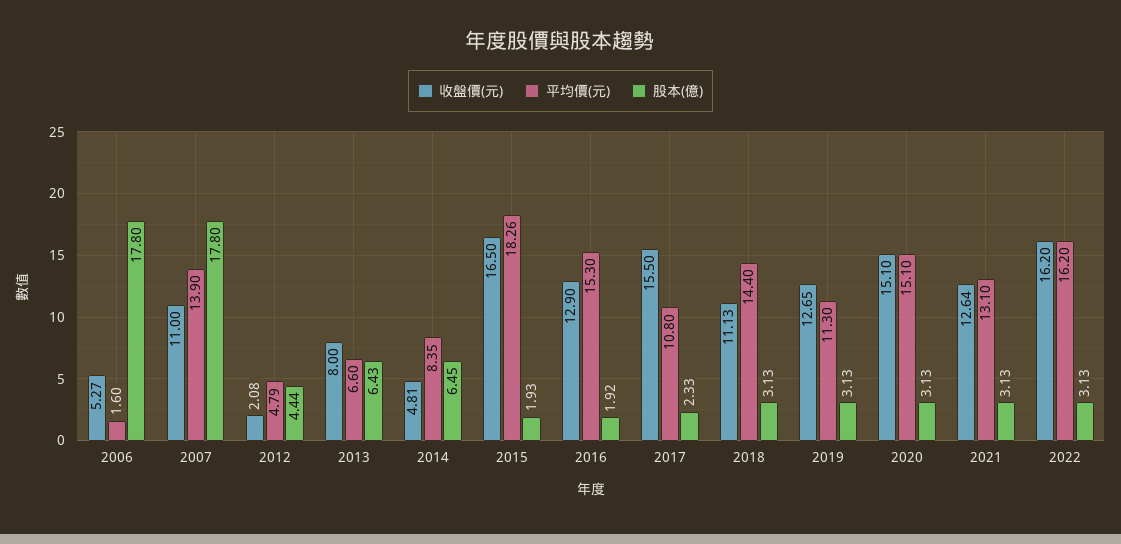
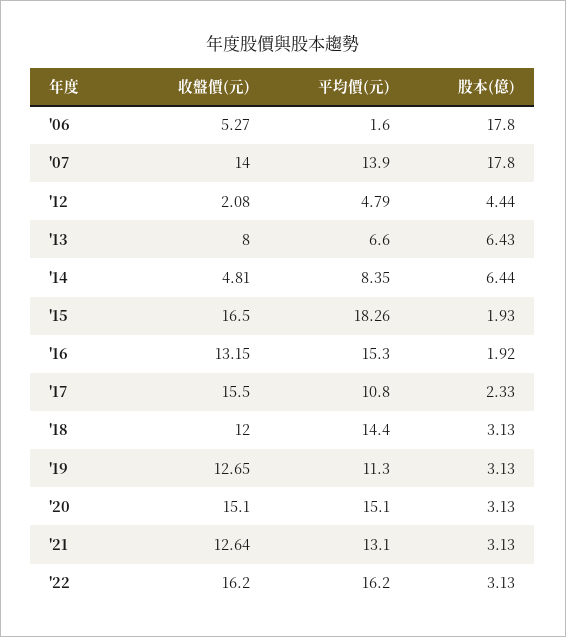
  {
    "收盤價(元)": {
      "2006": 5.27,
-     "2007": 11,
+     "2007": 14,
      "2012": 2.08,
      "2013": 8,
      "2014": 4.81,
      "2015": 16.5,
-     "2016": 12.9,
+     "2016": 13.15,
      "2017": 15.5,
-     "2018": 11.13,
+     "2018": 12,
      "2019": 12.65,
      "2020": 15.1,
      "2021": 12.64,
      "2022": 16.2
    },
    "平均價(元)": {
      "2006": 1.6,
      "2007": 13.9,
      "2012": 4.79,
      "2013": 6.6,
      "2014": 8.35,
      "2015": 18.26,
      "2016": 15.3,
      "2017": 10.8,
      "2018": 14.4,
      "2019": 11.3,
      "2020": 15.1,
      "2021": 13.1,
      "2022": 16.2
    },
    "股本(億)": {
      "2006": 17.8,
      "2007": 17.8,
      "2012": 4.44,
      "2013": 6.43,
-     "2014": 6.45,
+     "2014": 6.44,
      "2015": 1.93,
      "2016": 1.92,
      "2017": 2.33,
      "2018": 3.13,
      "2019": 3.13,
      "2020": 3.13,
      "2021": 3.13,
      "2022": 3.13
    }
  }

